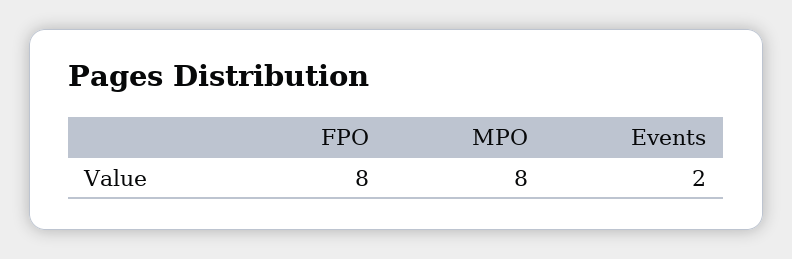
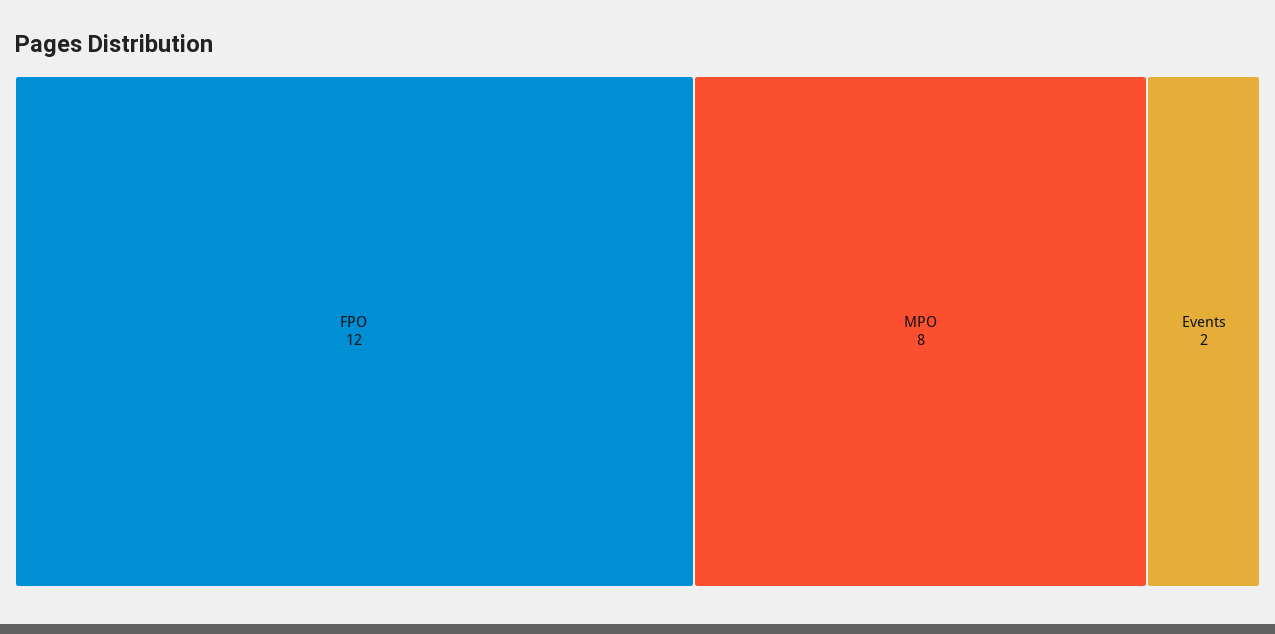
  {
-   "FPO": 8,
+   "FPO": 12,
    "MPO": 8,
    "Events": 2
  }

